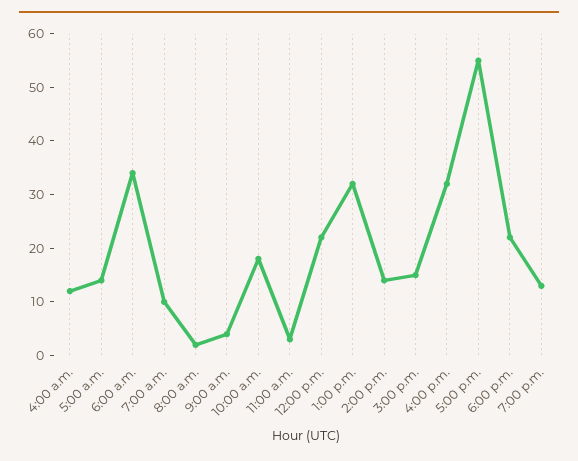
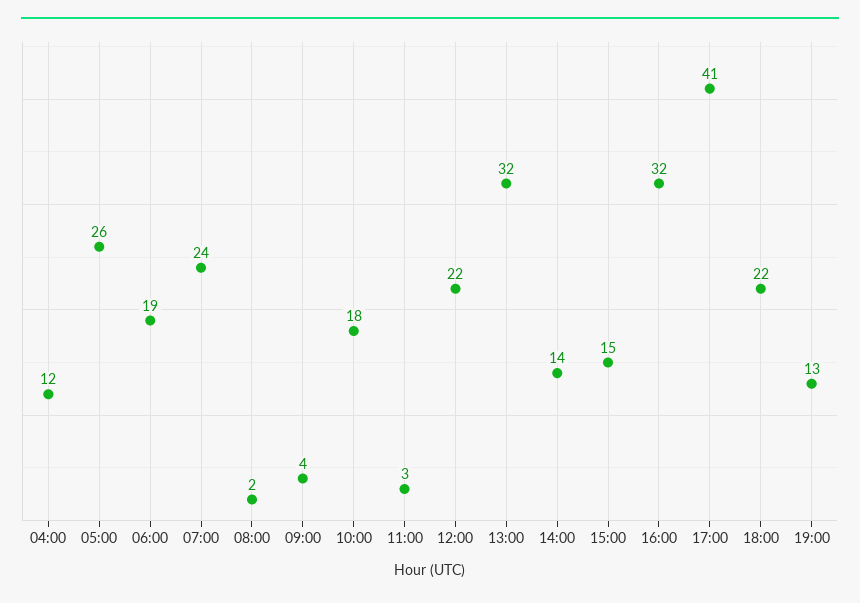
  {
    "4:00 a.m.": 12,
-   "5:00 a.m.": 15,
+   "5:00 a.m.": 26,
-   "6:00 a.m.": 35,
+   "6:00 a.m.": 19,
-   "7:00 a.m.": 10,
+   "7:00 a.m.": 24,
    "8:00 a.m.": 2,
    "9:00 a.m.": 4,
    "10:00 a.m.": 18,
    "11:00 a.m.": 3,
    "12:00 p.m.": 22,
    "1:00 p.m.": 32,
    "2:00 p.m.": 14,
    "3:00 p.m.": 15,
    "4:00 p.m.": 32,
-   "5:00 p.m.": 55,
+   "5:00 p.m.": 41,
    "6:00 p.m.": 22,
    "7:00 p.m.": 13
  }

